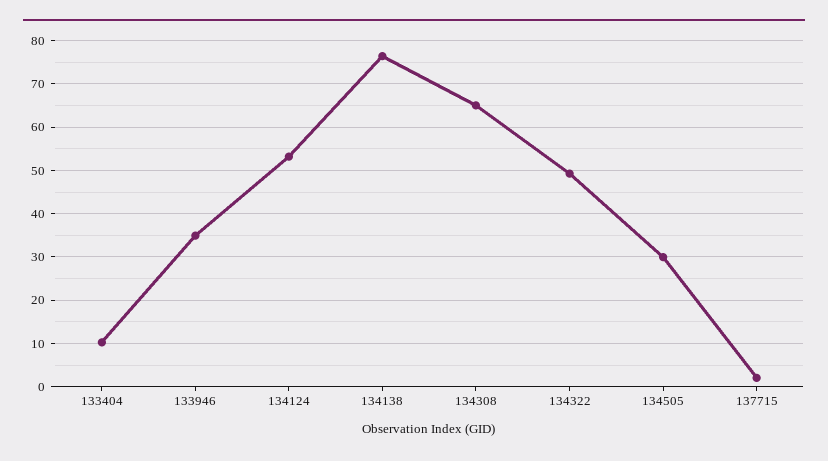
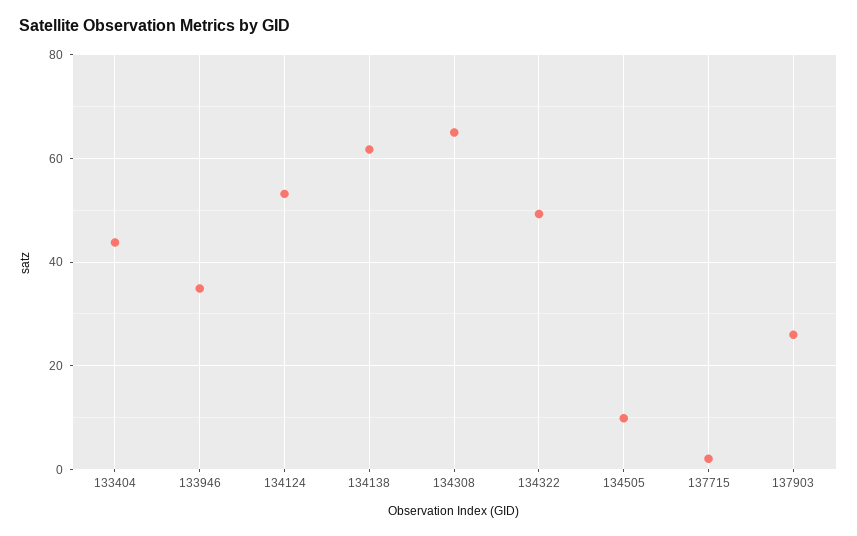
  {
-   "133404": 10,
+   "133404": 44,
    "133946": 34,
    "134124": 54,
-   "134138": 76,
+   "134138": 62,
    "134308": 66,
    "134322": 50,
-   "134505": 30,
+   "134505": 10,
-   "137715": 2
+   "137715": 2,
+   "137903": 26
  }

